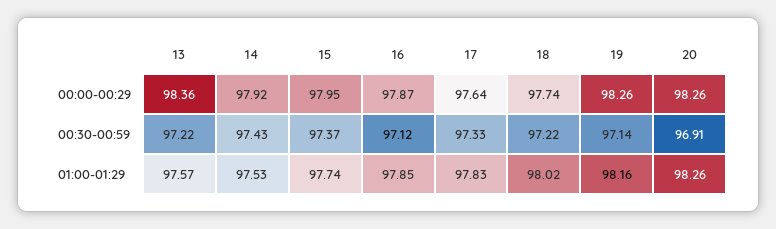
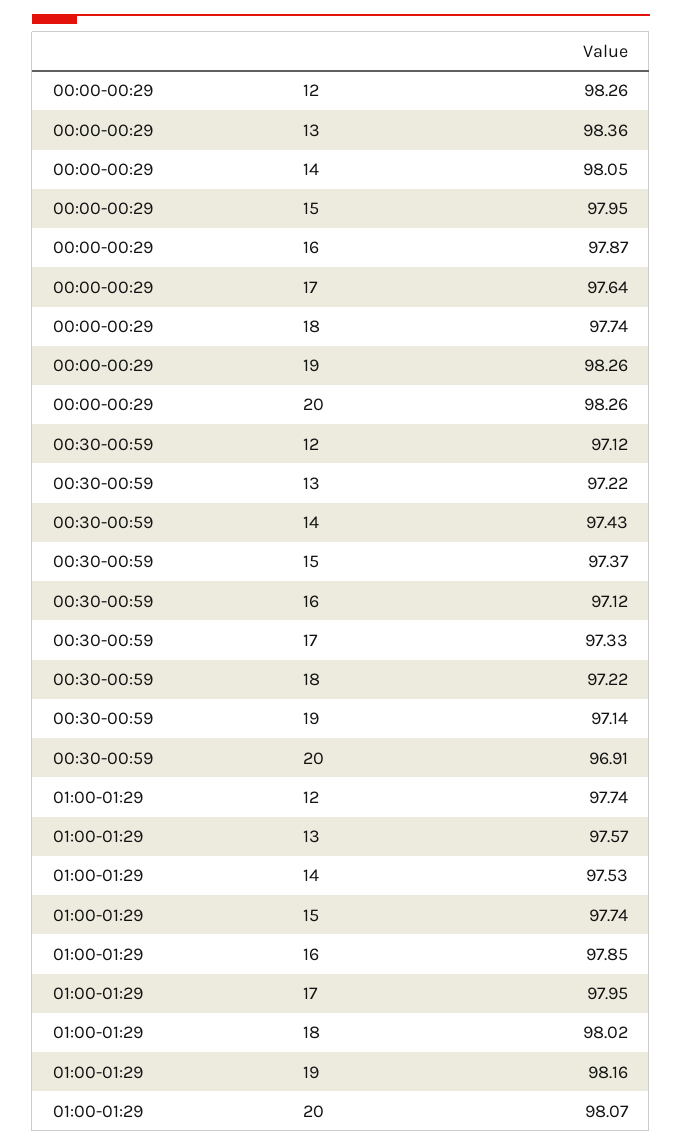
  {
    "13": {
      "00:00-00:29": 98.36,
      "00:30-00:59": 97.22,
      "01:00-01:29": 97.57
    },
    "14": {
-     "00:00-00:29": 97.92,
+     "00:00-00:29": 98.05,
      "00:30-00:59": 97.43,
      "01:00-01:29": 97.53
    },
    "15": {
      "00:00-00:29": 97.95,
      "00:30-00:59": 97.37,
      "01:00-01:29": 97.74
    },
    "16": {
      "00:00-00:29": 97.87,
      "00:30-00:59": 97.12,
      "01:00-01:29": 97.85
    },
    "17": {
      "00:00-00:29": 97.64,
      "00:30-00:59": 97.33,
-     "01:00-01:29": 97.83
+     "01:00-01:29": 97.95
    },
    "18": {
      "00:00-00:29": 97.74,
      "00:30-00:59": 97.22,
      "01:00-01:29": 98.02
    },
    "19": {
      "00:00-00:29": 98.26,
      "00:30-00:59": 97.14,
      "01:00-01:29": 98.16
    },
    "20": {
      "00:00-00:29": 98.26,
      "00:30-00:59": 96.91,
-     "01:00-01:29": 98.26
+     "01:00-01:29": 98.07
-   }
+   },
+   "12": {
+     "00:00-00:29": 98.26,
+     "00:30-00:59": 97.12,
+     "01:00-01:29": 97.74
+   }
  }

